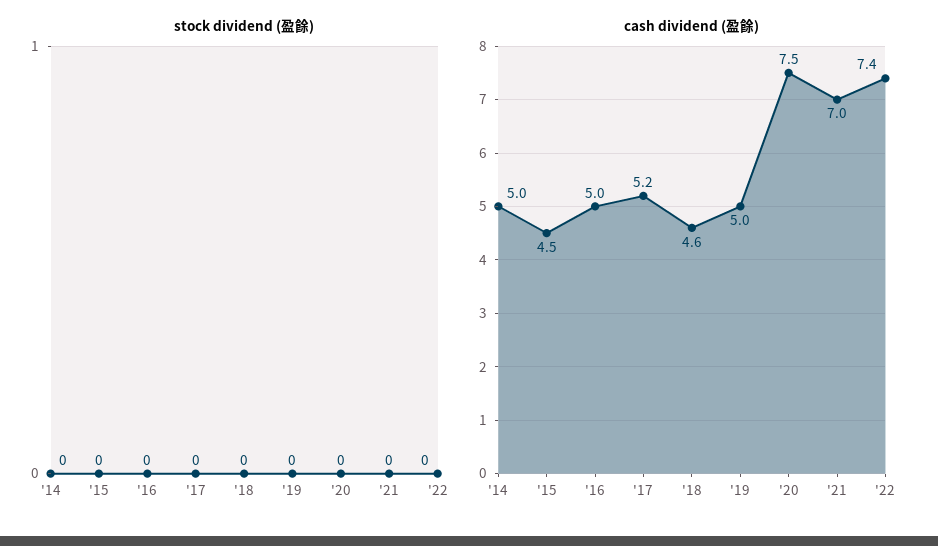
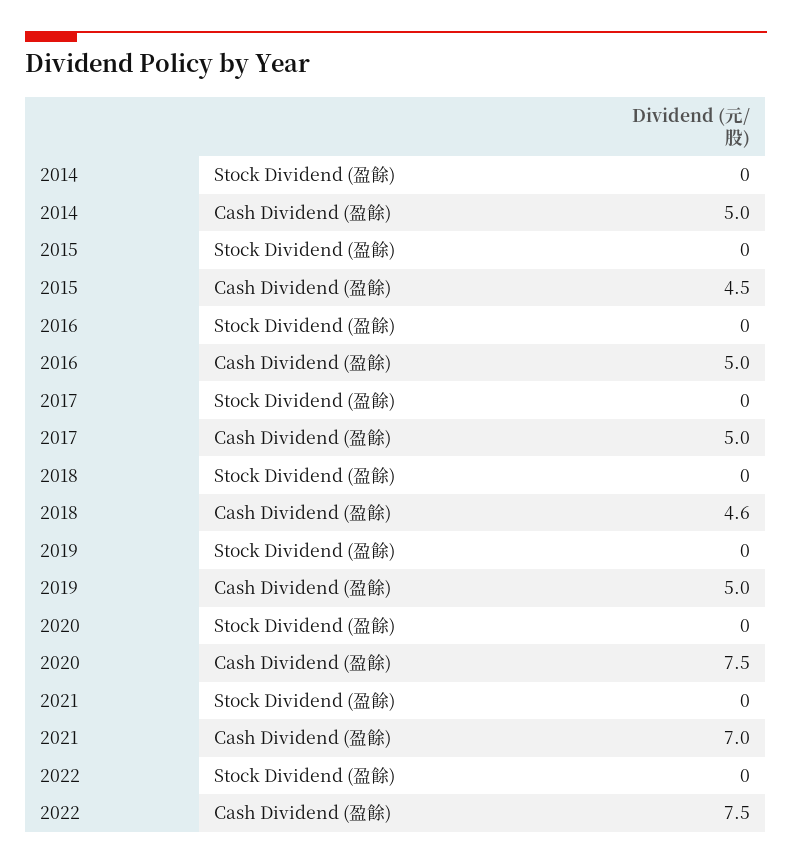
  {
    "stock dividend (盈餘)": {
      "'14": 0,
      "'15": 0,
      "'16": 0,
      "'17": 0,
      "'18": 0,
      "'19": 0,
      "'20": 0,
      "'21": 0,
      "'22": 0
    },
    "cash dividend (盈餘)": {
      "'14": 5,
      "'15": 4.5,
      "'16": 5,
-     "'17": 5.2,
+     "'17": 5,
      "'18": 4.6,
      "'19": 5,
      "'20": 7.5,
      "'21": 7,
-     "'22": 7.4
+     "'22": 7.5
    }
  }

